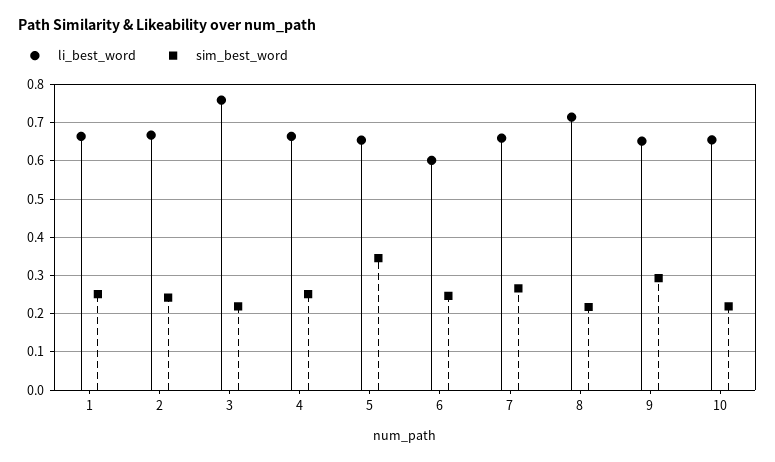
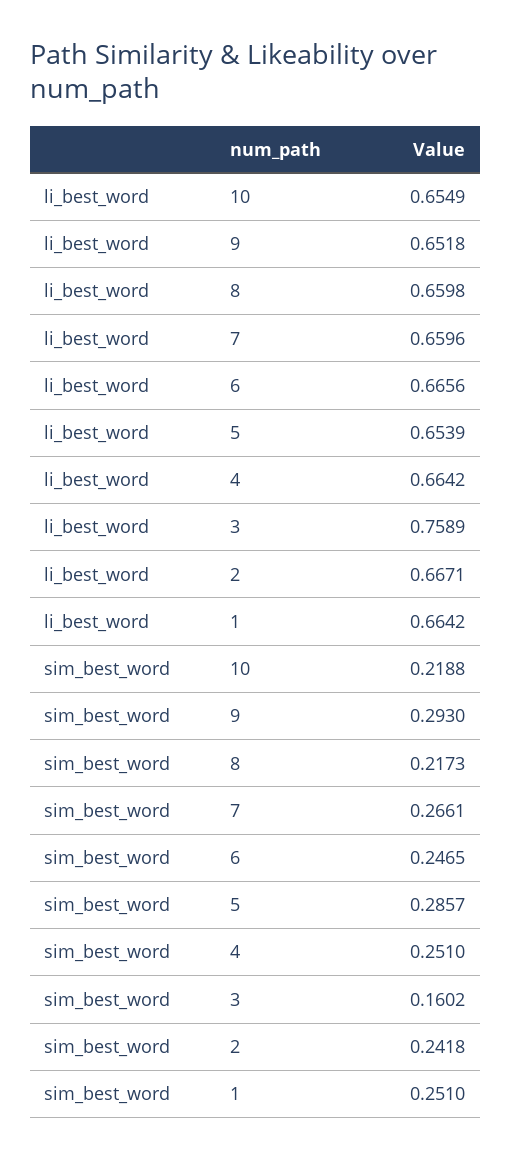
  {
    "li_best_word": {
      "1": 0.6642,
      "2": 0.6671,
      "3": 0.7589,
      "4": 0.6642,
      "5": 0.6539,
-     "6": 0.6,
+     "6": 0.6656,
      "7": 0.6596,
-     "8": 0.72,
+     "8": 0.6598,
      "9": 0.6518,
      "10": 0.6549
    },
    "sim_best_word": {
      "1": 0.251,
      "2": 0.2418,
-     "3": 0.22,
+     "3": 0.1602,
      "4": 0.251,
-     "5": 0.34,
+     "5": 0.2857,
      "6": 0.2465,
      "7": 0.2661,
      "8": 0.2173,
      "9": 0.293,
      "10": 0.2188
    }
  }

